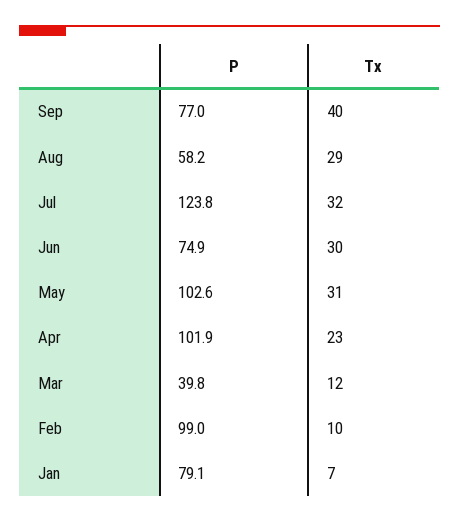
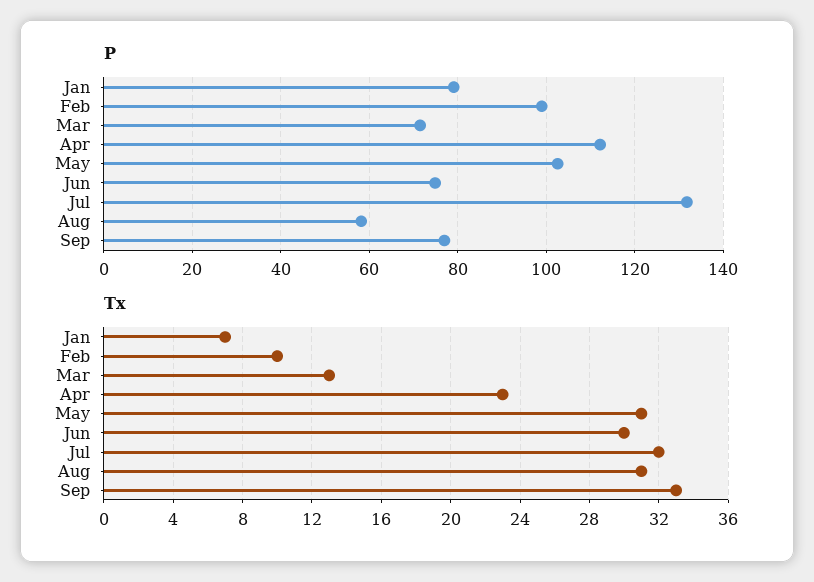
  {
    "P": {
      "Sep": 77,
      "Aug": 58.2,
-     "Jul": 123.8,
+     "Jul": 132,
      "Jun": 74.9,
      "May": 102.6,
-     "Apr": 101.9,
+     "Apr": 112,
-     "Mar": 39.8,
+     "Mar": 72,
      "Feb": 99,
      "Jan": 79.1
    },
    "Tx": {
-     "Sep": 40,
+     "Sep": 33,
-     "Aug": 29,
+     "Aug": 31,
      "Jul": 32,
      "Jun": 30,
      "May": 31,
      "Apr": 23,
-     "Mar": 12,
+     "Mar": 13,
      "Feb": 10,
      "Jan": 7
    }
  }

